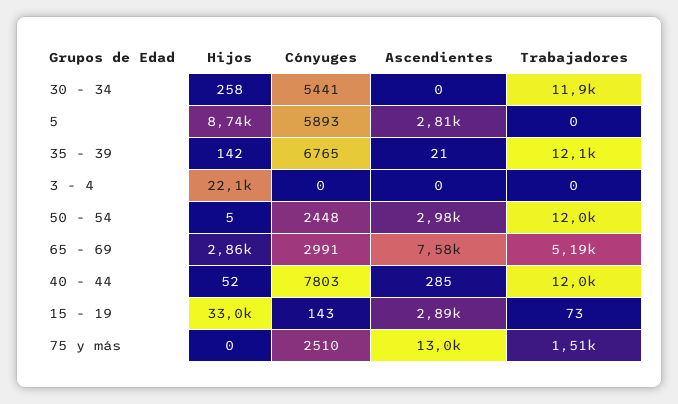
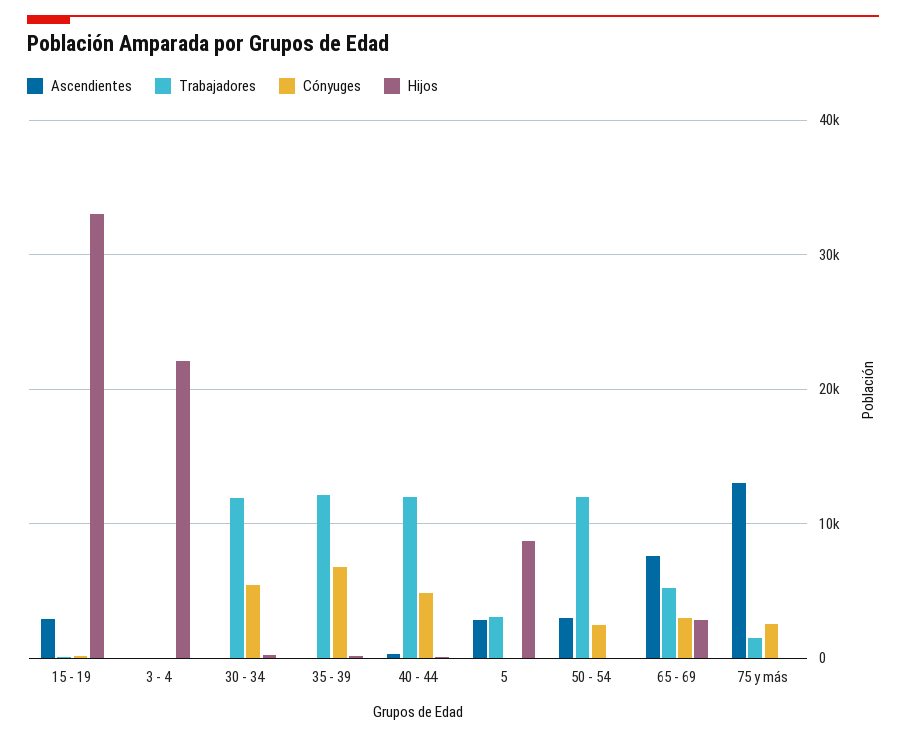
  {
    "Hijos": {
      "30 - 34": 258,
      "5": 8740,
      "35 - 39": 142,
      "3 - 4": 22100,
      "50 - 54": 5,
      "65 - 69": 2860,
      "40 - 44": 52,
      "15 - 19": 33000,
      "75 y más": 0
    },
    "Cónyuges": {
      "30 - 34": 5441,
-     "5": 5893,
+     "5": 0,
      "35 - 39": 6765,
      "3 - 4": 0,
      "50 - 54": 2448,
      "65 - 69": 2991,
-     "40 - 44": 7803,
+     "40 - 44": 5000,
      "15 - 19": 143,
      "75 y más": 2510
    },
    "Ascendientes": {
      "30 - 34": 0,
      "5": 2810,
      "35 - 39": 21,
      "3 - 4": 0,
      "50 - 54": 2980,
      "65 - 69": 7580,
      "40 - 44": 285,
      "15 - 19": 2890,
      "75 y más": 13000
    },
    "Trabajadores": {
      "30 - 34": 11900,
-     "5": 0,
+     "5": 3000,
      "35 - 39": 12100,
      "3 - 4": 0,
      "50 - 54": 12000,
      "65 - 69": 5190,
      "40 - 44": 12000,
      "15 - 19": 73,
      "75 y más": 1510
    }
  }

